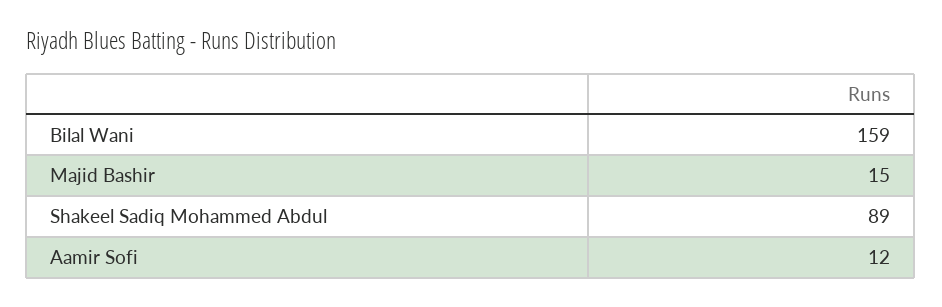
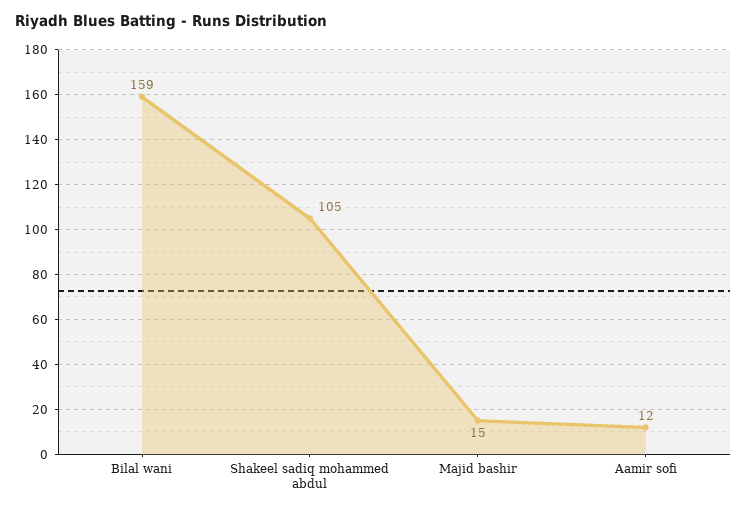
  {
    "Bilal Wani": 159,
    "Majid Bashir": 15,
-   "Shakeel Sadiq Mohammed Abdul": 89,
+   "Shakeel Sadiq Mohammed Abdul": 105,
    "Aamir Sofi": 12
  }

